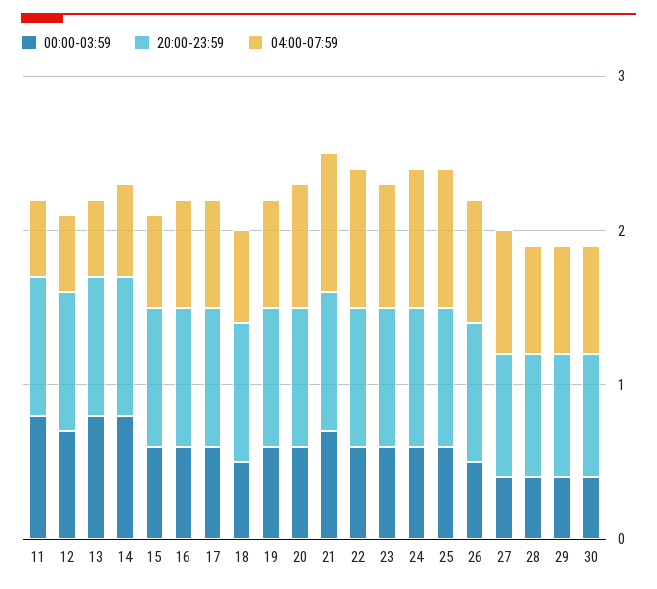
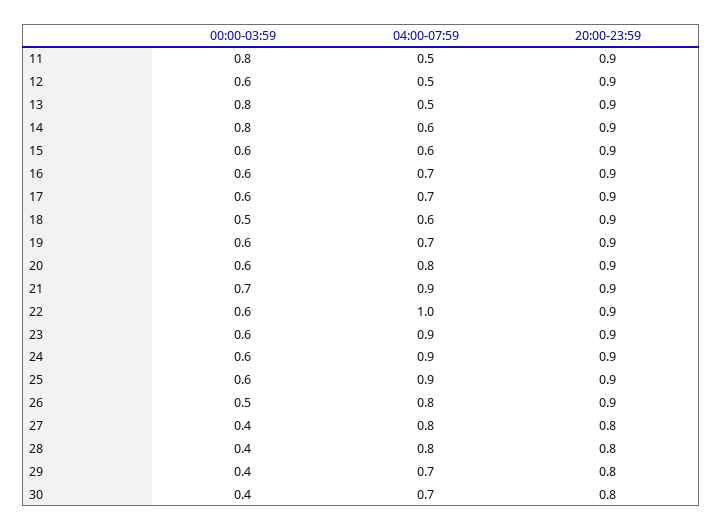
  {
    "00:00-03:59": {
      "11": 0.8,
-     "12": 0.7,
+     "12": 0.6,
      "13": 0.8,
      "14": 0.8,
      "15": 0.6,
      "16": 0.6,
      "17": 0.6,
      "18": 0.5,
      "19": 0.6,
      "20": 0.6,
      "21": 0.7,
      "22": 0.6,
      "23": 0.6,
      "24": 0.6,
      "25": 0.6,
      "26": 0.5,
      "27": 0.4,
      "28": 0.4,
      "29": 0.4,
      "30": 0.4
    },
    "20:00-23:59": {
      "11": 0.9,
      "12": 0.9,
      "13": 0.9,
      "14": 0.9,
      "15": 0.9,
      "16": 0.9,
      "17": 0.9,
      "18": 0.9,
      "19": 0.9,
      "20": 0.9,
      "21": 0.9,
      "22": 0.9,
      "23": 0.9,
      "24": 0.9,
      "25": 0.9,
      "26": 0.9,
      "27": 0.8,
      "28": 0.8,
      "29": 0.8,
      "30": 0.8
    },
    "04:00-07:59": {
      "11": 0.5,
      "12": 0.5,
      "13": 0.5,
      "14": 0.6,
      "15": 0.6,
      "16": 0.7,
      "17": 0.7,
      "18": 0.6,
      "19": 0.7,
      "20": 0.8,
      "21": 0.9,
-     "22": 0.9,
+     "22": 1,
-     "23": 0.8,
+     "23": 0.9,
      "24": 0.9,
      "25": 0.9,
      "26": 0.8,
      "27": 0.8,
-     "28": 0.7,
+     "28": 0.8,
      "29": 0.7,
      "30": 0.7
    }
  }

